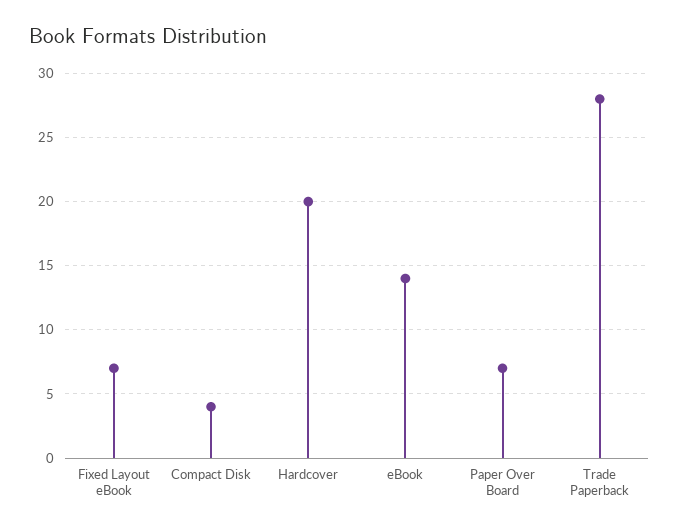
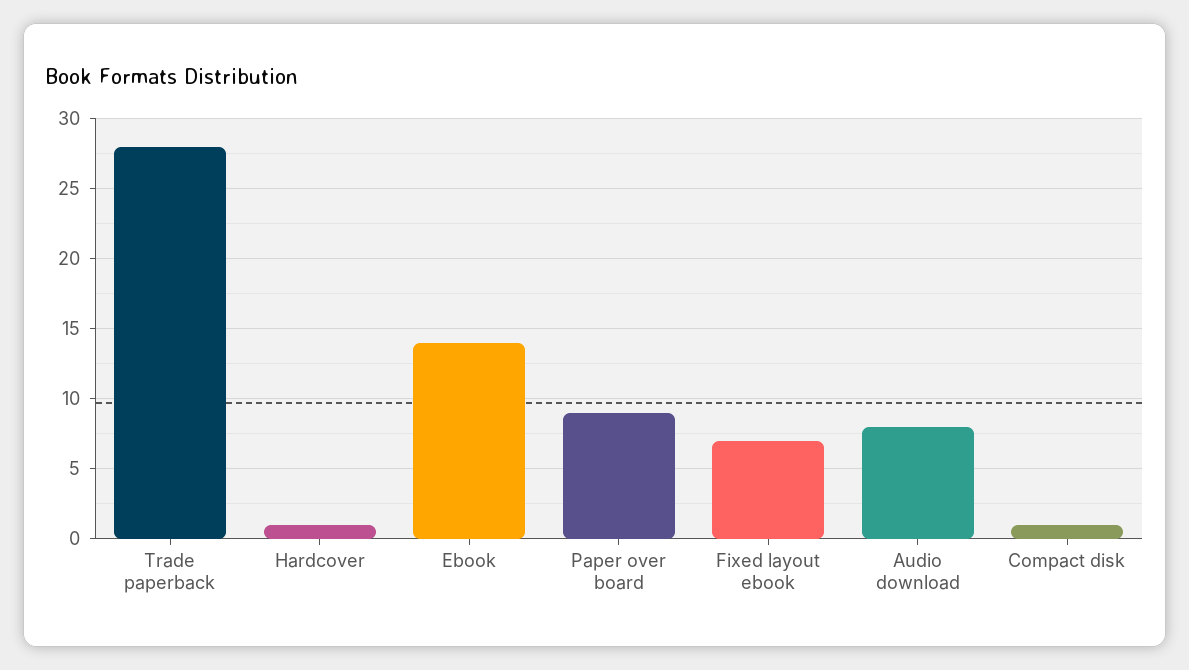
  {
    "Fixed Layout eBook": 7,
-   "Compact Disk": 4,
+   "Compact Disk": 1,
-   "Hardcover": 20,
+   "Hardcover": 1,
    "eBook": 14,
-   "Paper Over Board": 7,
+   "Paper Over Board": 9,
-   "Trade Paperback": 28
+   "Trade Paperback": 28,
+   "Audio download": 8
  }

